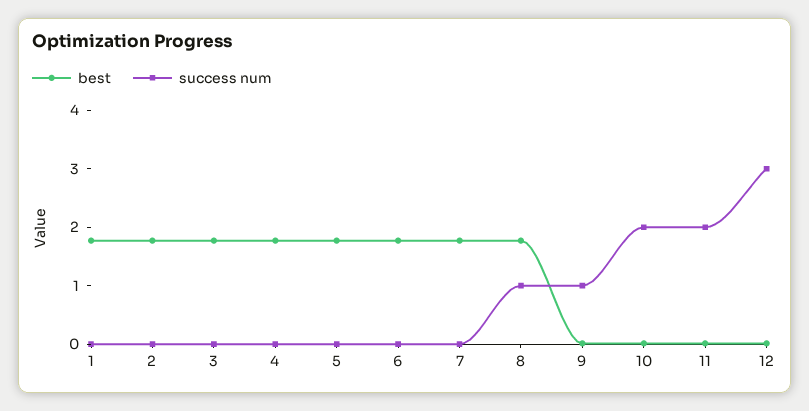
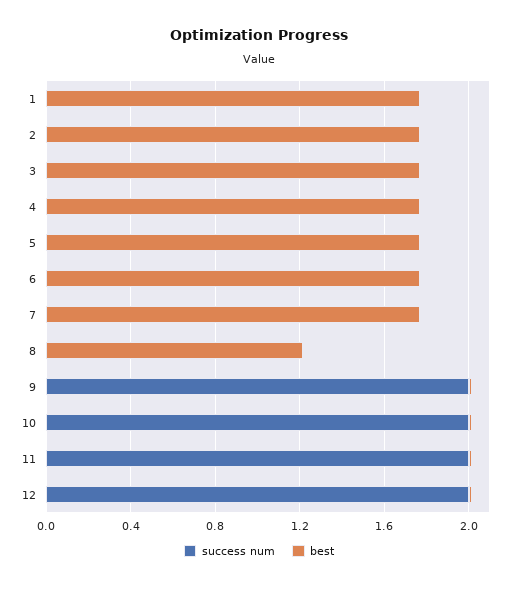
  {
    "best": {
      "1": 1.8,
      "2": 1.8,
      "3": 1.8,
      "4": 1.8,
      "5": 1.8,
      "6": 1.8,
      "7": 1.8,
-     "8": 1.8,
+     "8": 1.2,
      "9": 0,
      "10": 0,
      "11": 0,
      "12": 0
    },
    "success num": {
      "1": 0,
      "2": 0,
      "3": 0,
      "4": 0,
      "5": 0,
      "6": 0,
      "7": 0,
-     "8": 1,
+     "8": 0,
-     "9": 1,
+     "9": 2,
      "10": 2,
      "11": 2,
-     "12": 3
+     "12": 2
    }
  }

